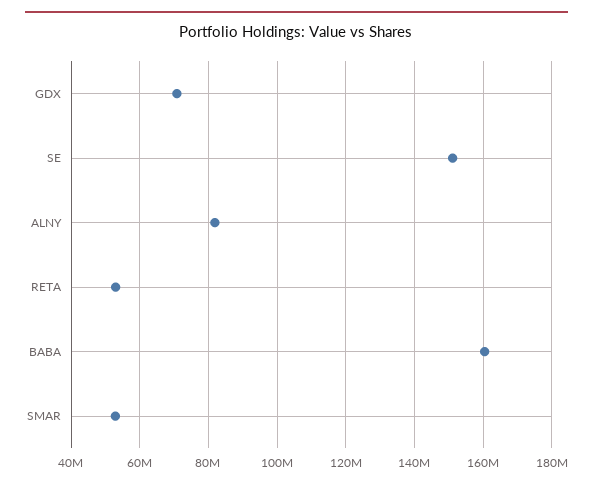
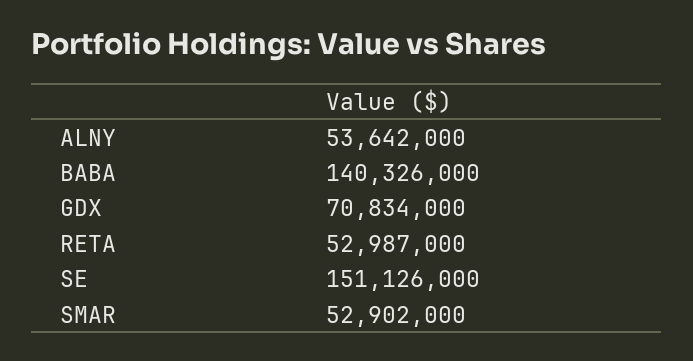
  {
    "GDX": 70834000,
    "SE": 151126000,
-   "ALNY": 82000000,
+   "ALNY": 53642000,
    "RETA": 52987000,
-   "BABA": 160000000,
+   "BABA": 140326000,
    "SMAR": 52902000
  }

